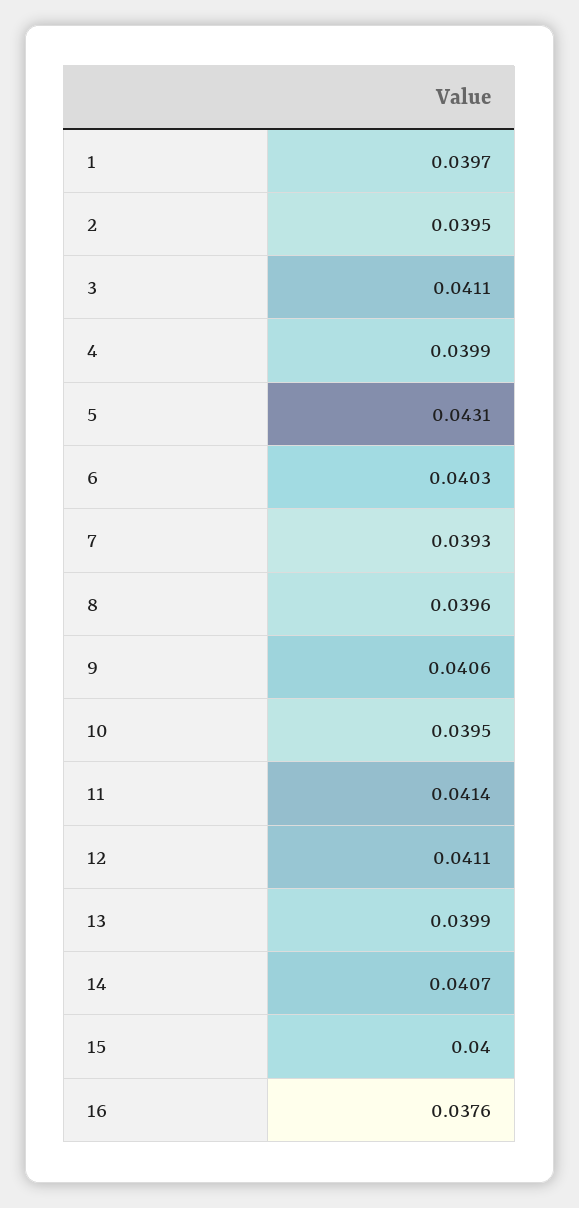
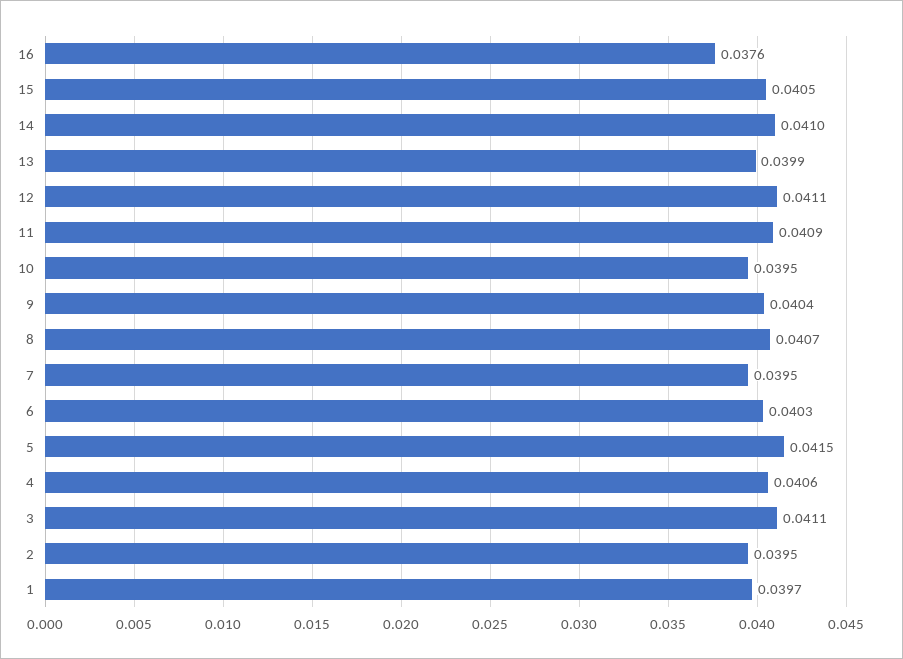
  {
    "1": 0.0397,
    "2": 0.0395,
    "3": 0.0411,
-   "4": 0.0399,
+   "4": 0.0406,
-   "5": 0.0431,
+   "5": 0.0415,
    "6": 0.0403,
-   "7": 0.0393,
+   "7": 0.0395,
-   "8": 0.0396,
+   "8": 0.0407,
-   "9": 0.0406,
+   "9": 0.0404,
    "10": 0.0395,
-   "11": 0.0414,
+   "11": 0.0409,
    "12": 0.0411,
    "13": 0.0399,
-   "14": 0.0407,
+   "14": 0.041,
-   "15": 0.04,
+   "15": 0.0405,
    "16": 0.0376
  }

